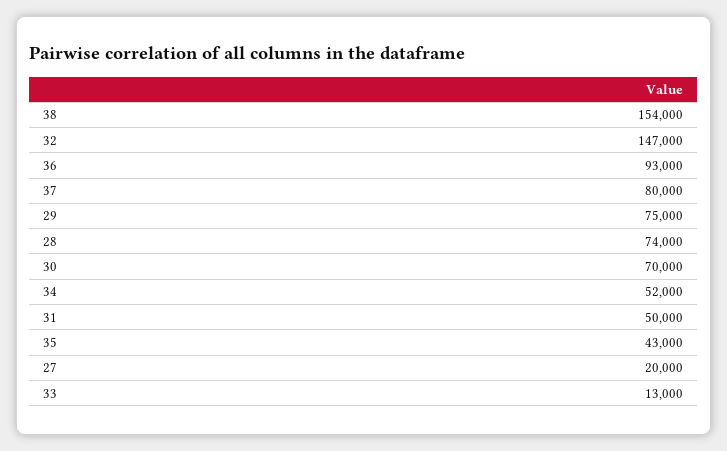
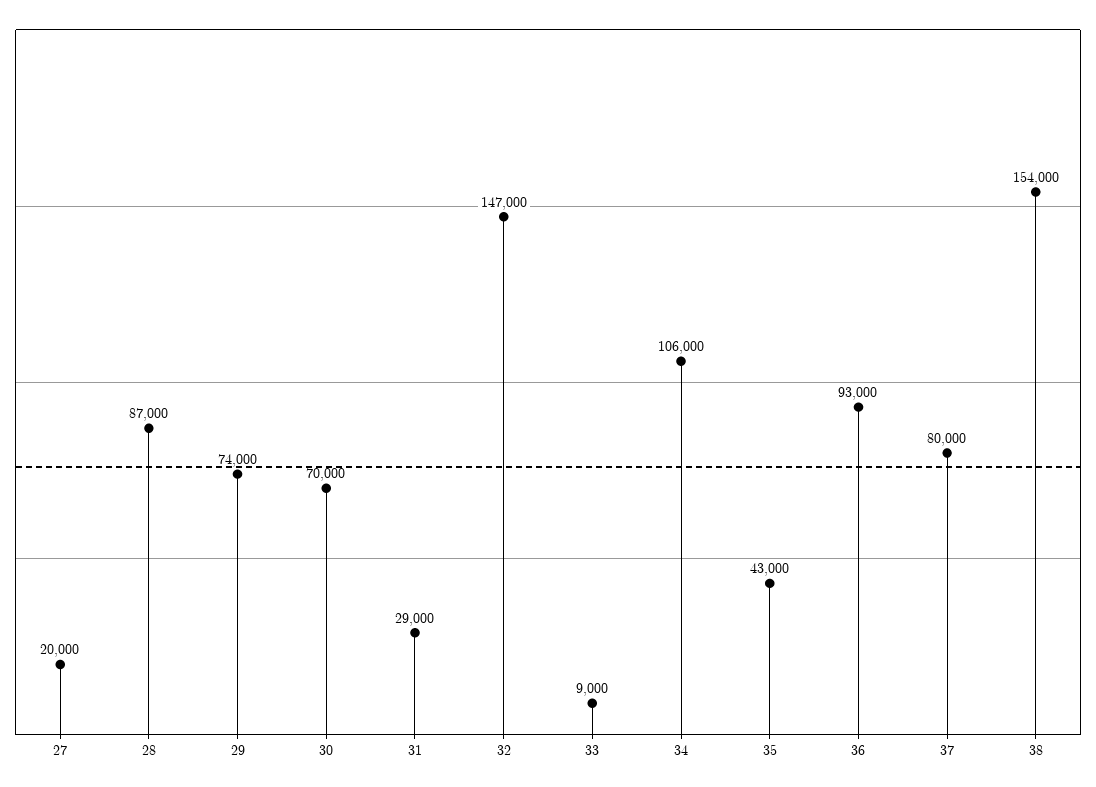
  {
    "38": 154000,
    "32": 147000,
    "36": 93000,
    "37": 80000,
-   "29": 75000,
+   "29": 74000,
-   "28": 74000,
+   "28": 87000,
    "30": 70000,
-   "34": 52000,
+   "34": 106000,
-   "31": 50000,
+   "31": 29000,
    "35": 43000,
    "27": 20000,
-   "33": 13000
+   "33": 9000
  }

